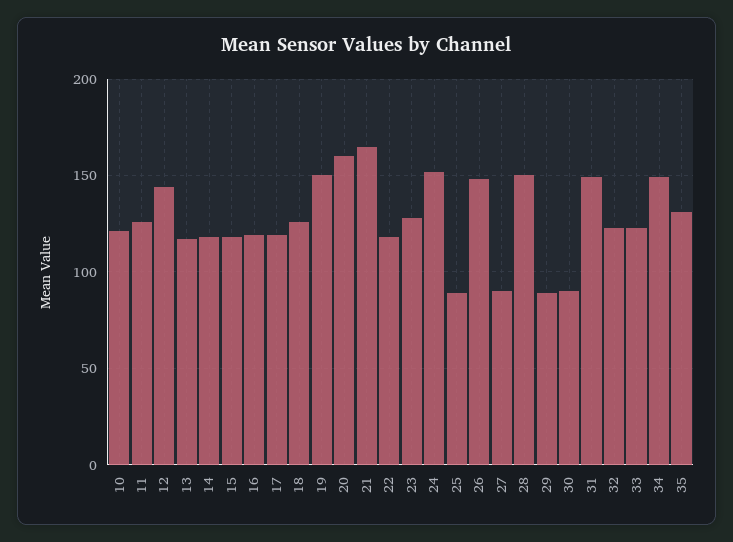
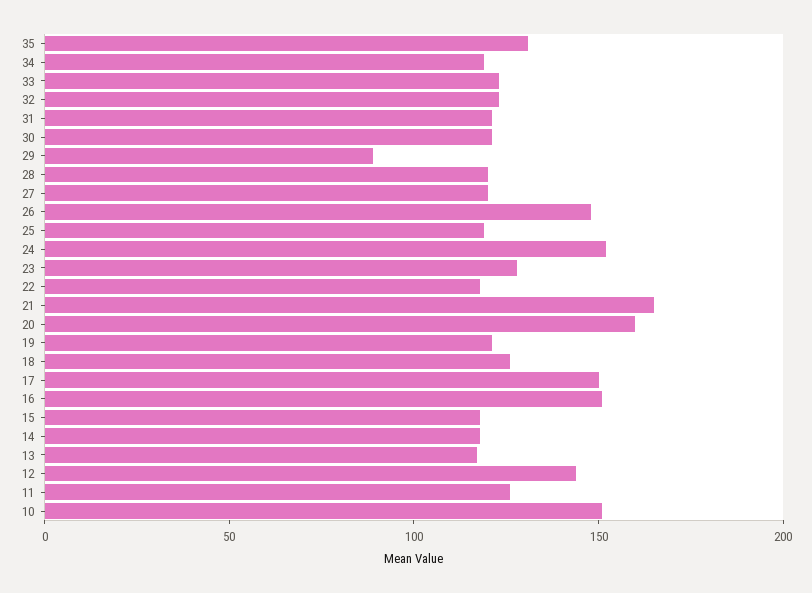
  {
-   "10": 120,
+   "10": 150,
    "11": 125,
    "12": 145,
    "13": 115,
    "14": 120,
    "15": 120,
-   "16": 120,
+   "16": 150,
-   "17": 120,
+   "17": 150,
    "18": 125,
-   "19": 150,
+   "19": 120,
    "20": 160,
    "21": 165,
    "22": 120,
    "23": 130,
    "24": 150,
-   "25": 90,
+   "25": 120,
    "26": 150,
-   "27": 90,
+   "27": 120,
-   "28": 150,
+   "28": 120,
    "29": 90,
-   "30": 90,
+   "30": 120,
-   "31": 150,
+   "31": 120,
    "32": 125,
    "33": 125,
-   "34": 150,
+   "34": 120,
    "35": 130
  }

